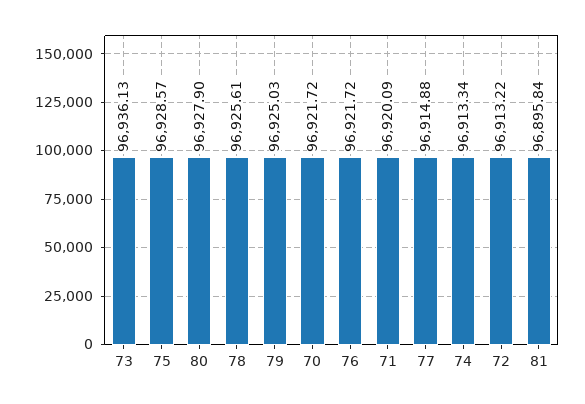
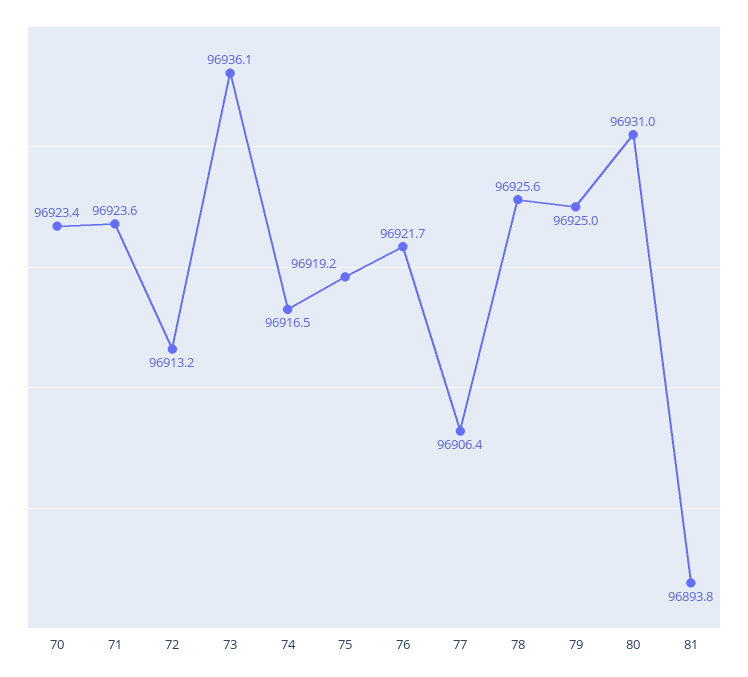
  {
    "73": 96936.13,
-   "75": 96928.57,
+   "75": 96919.2,
-   "80": 96927.9,
+   "80": 96931,
    "78": 96925.61,
    "79": 96925.03,
-   "70": 96921.72,
+   "70": 96923.4,
    "76": 96921.72,
-   "71": 96920.09,
+   "71": 96923.6,
-   "77": 96914.88,
+   "77": 96906.4,
-   "74": 96913.34,
+   "74": 96916.5,
    "72": 96913.22,
-   "81": 96895.84
+   "81": 96893.8
  }

